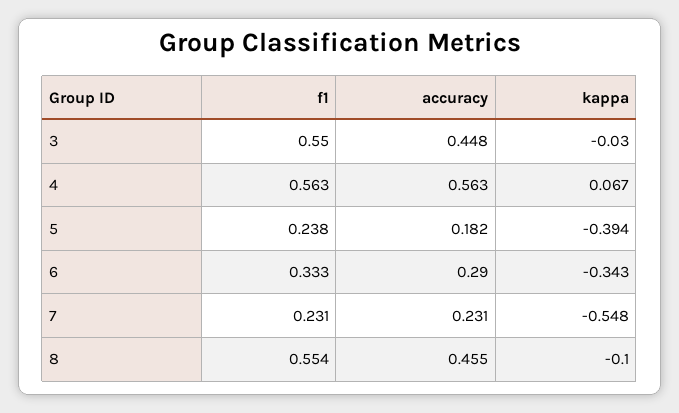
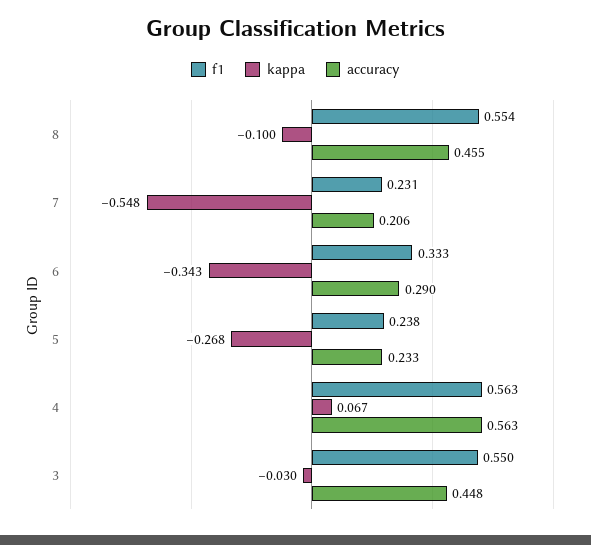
  {
    "f1": {
      "3": 0.55,
      "4": 0.563,
      "5": 0.238,
      "6": 0.333,
      "7": 0.231,
      "8": 0.554
    },
    "accuracy": {
      "3": 0.448,
      "4": 0.563,
-     "5": 0.182,
+     "5": 0.233,
      "6": 0.29,
-     "7": 0.231,
+     "7": 0.206,
      "8": 0.455
    },
    "kappa": {
      "3": -0.03,
      "4": 0.067,
-     "5": -0.394,
+     "5": -0.268,
      "6": -0.343,
      "7": -0.548,
      "8": -0.1
    }
  }

